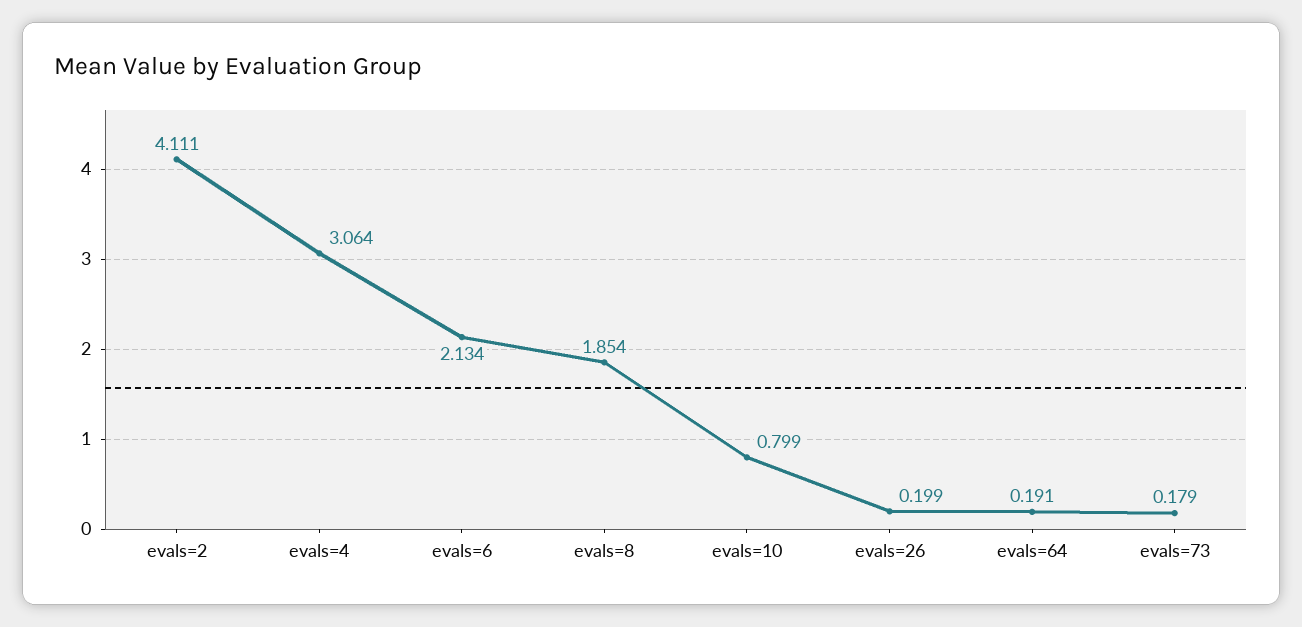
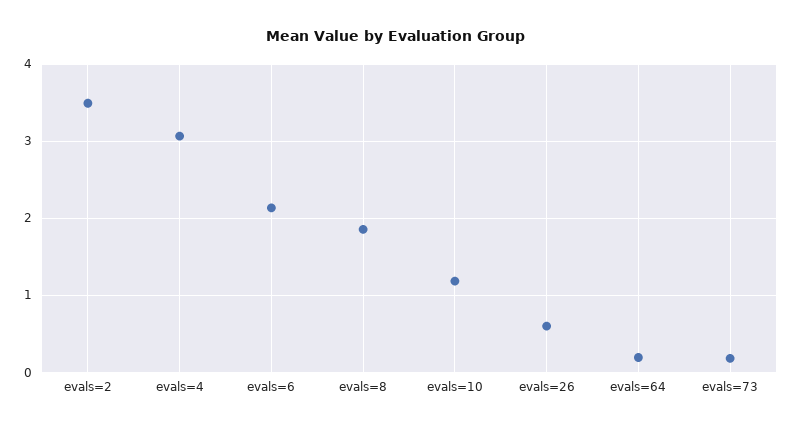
  {
-   "evals=2": 4.111,
+   "evals=2": 3.5,
    "evals=4": 3.064,
    "evals=6": 2.134,
    "evals=8": 1.854,
-   "evals=10": 0.799,
+   "evals=10": 1.2,
-   "evals=26": 0.199,
+   "evals=26": 0.6,
    "evals=64": 0.191,
    "evals=73": 0.179
  }

